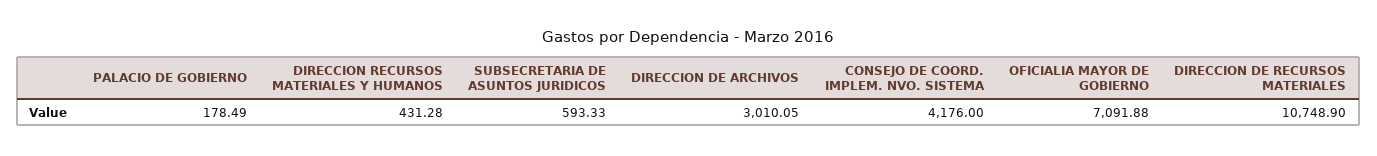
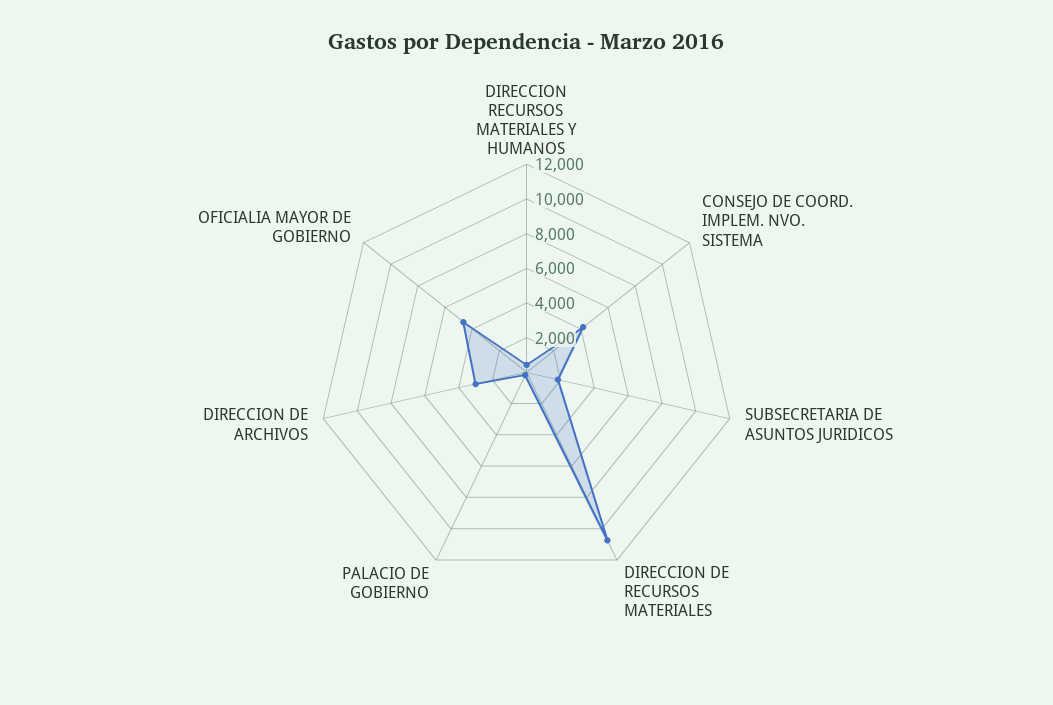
  {
    "PALACIO DE GOBIERNO": 178.49,
    "DIRECCION RECURSOS MATERIALES Y HUMANOS": 431.28,
-   "SUBSECRETARIA DE ASUNTOS JURIDICOS": 593.33,
+   "SUBSECRETARIA DE ASUNTOS JURIDICOS": 2000,
    "DIRECCION DE ARCHIVOS": 3010.05,
    "CONSEJO DE COORD. IMPLEM. NVO. SISTEMA": 4176,
-   "OFICIALIA MAYOR DE GOBIERNO": 7091.88,
+   "OFICIALIA MAYOR DE GOBIERNO": 4500,
    "DIRECCION DE RECURSOS MATERIALES": 10748.9
  }

